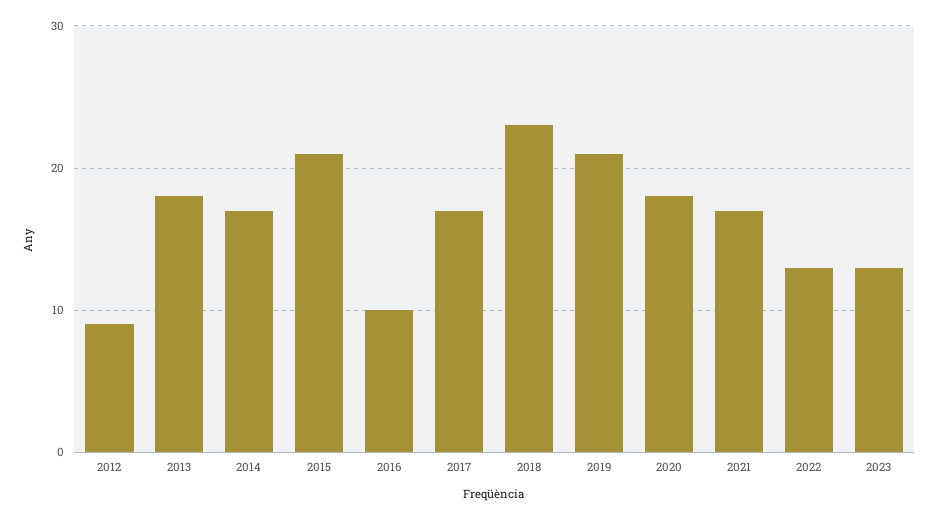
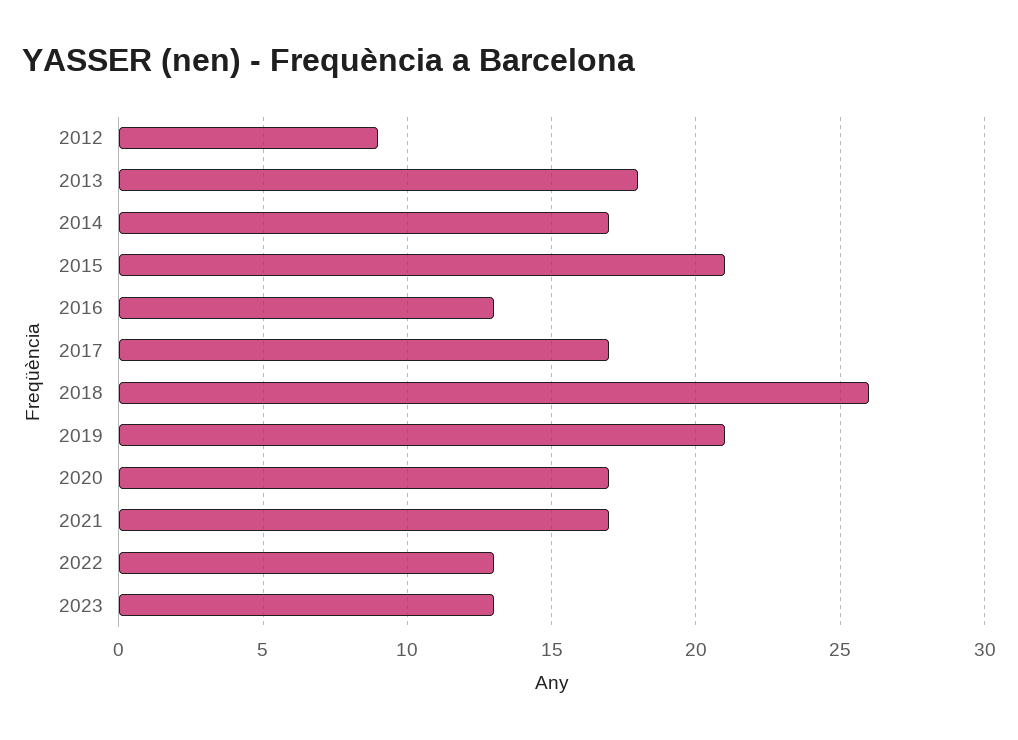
  {
    "2012": 9,
    "2013": 18,
    "2014": 17,
    "2015": 21,
-   "2016": 10,
+   "2016": 13,
    "2017": 17,
-   "2018": 23,
+   "2018": 26,
    "2019": 21,
-   "2020": 18,
+   "2020": 17,
    "2021": 17,
    "2022": 13,
    "2023": 13
  }

